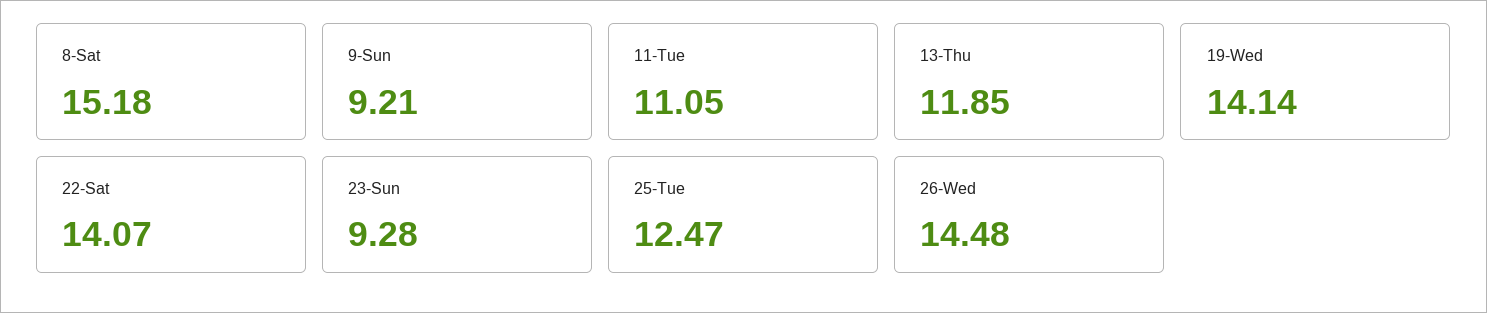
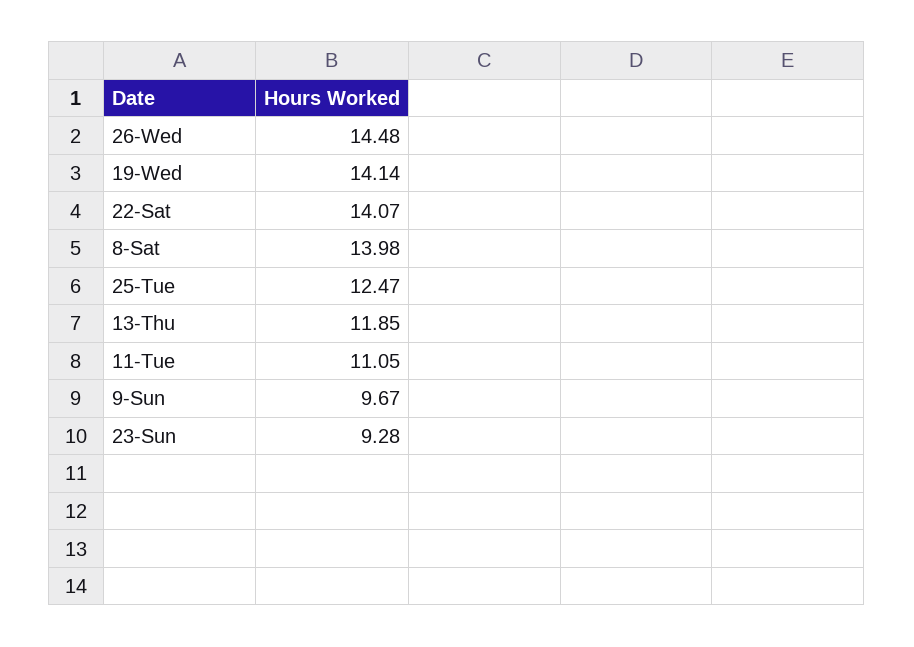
  {
-   "8-Sat": 15.18,
+   "8-Sat": 13.98,
-   "9-Sun": 9.21,
+   "9-Sun": 9.67,
    "11-Tue": 11.05,
    "13-Thu": 11.85,
    "19-Wed": 14.14,
    "22-Sat": 14.07,
    "23-Sun": 9.28,
    "25-Tue": 12.47,
    "26-Wed": 14.48
  }

